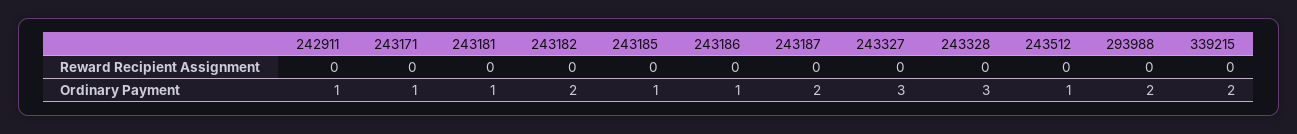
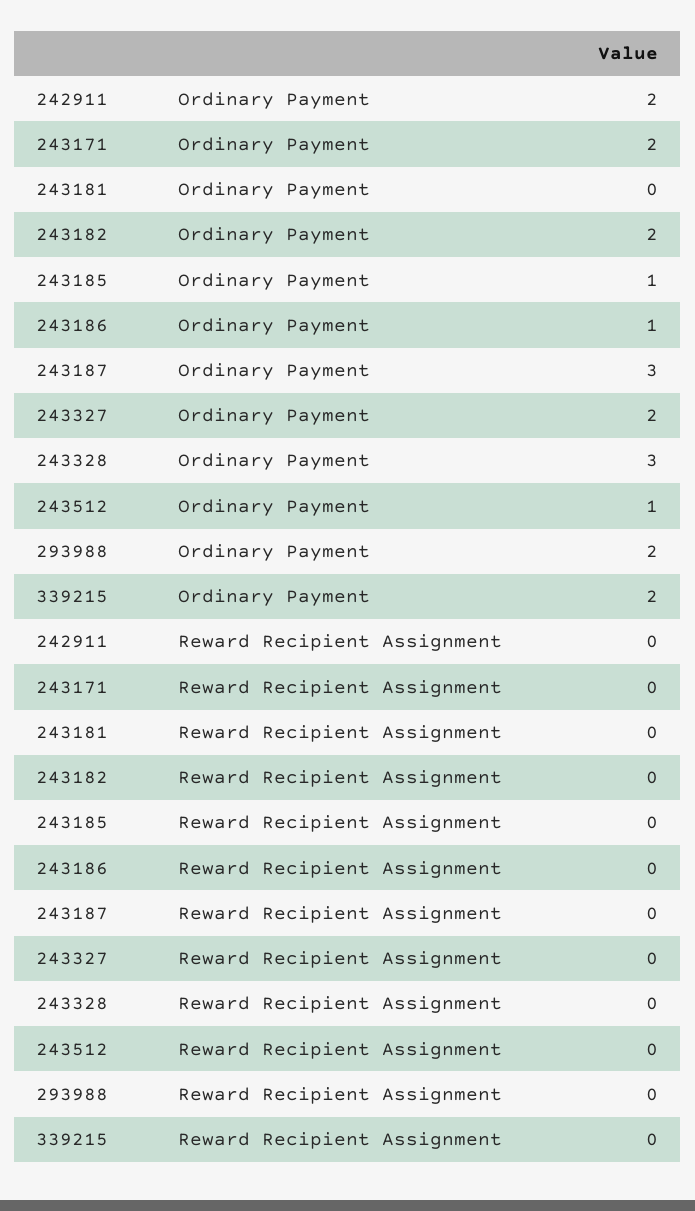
  {
    "242911": {
      "Reward Recipient Assignment": 0,
-     "Ordinary Payment": 1
+     "Ordinary Payment": 2
    },
    "243171": {
      "Reward Recipient Assignment": 0,
-     "Ordinary Payment": 1
+     "Ordinary Payment": 2
    },
    "243181": {
      "Reward Recipient Assignment": 0,
-     "Ordinary Payment": 1
+     "Ordinary Payment": 0
    },
    "243182": {
      "Reward Recipient Assignment": 0,
      "Ordinary Payment": 2
    },
    "243185": {
      "Reward Recipient Assignment": 0,
      "Ordinary Payment": 1
    },
    "243186": {
      "Reward Recipient Assignment": 0,
      "Ordinary Payment": 1
    },
    "243187": {
      "Reward Recipient Assignment": 0,
-     "Ordinary Payment": 2
+     "Ordinary Payment": 3
    },
    "243327": {
      "Reward Recipient Assignment": 0,
-     "Ordinary Payment": 3
+     "Ordinary Payment": 2
    },
    "243328": {
      "Reward Recipient Assignment": 0,
      "Ordinary Payment": 3
    },
    "243512": {
      "Reward Recipient Assignment": 0,
      "Ordinary Payment": 1
    },
    "293988": {
      "Reward Recipient Assignment": 0,
      "Ordinary Payment": 2
    },
    "339215": {
      "Reward Recipient Assignment": 0,
      "Ordinary Payment": 2
    }
  }

